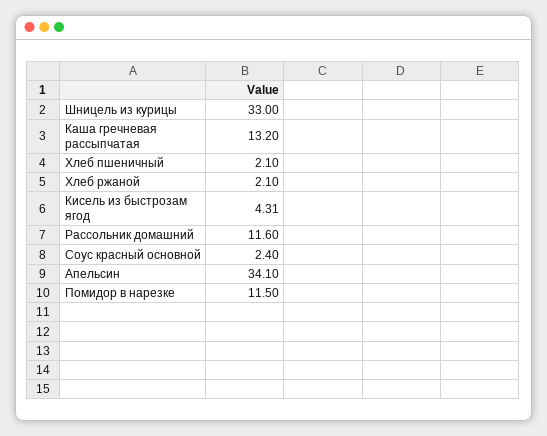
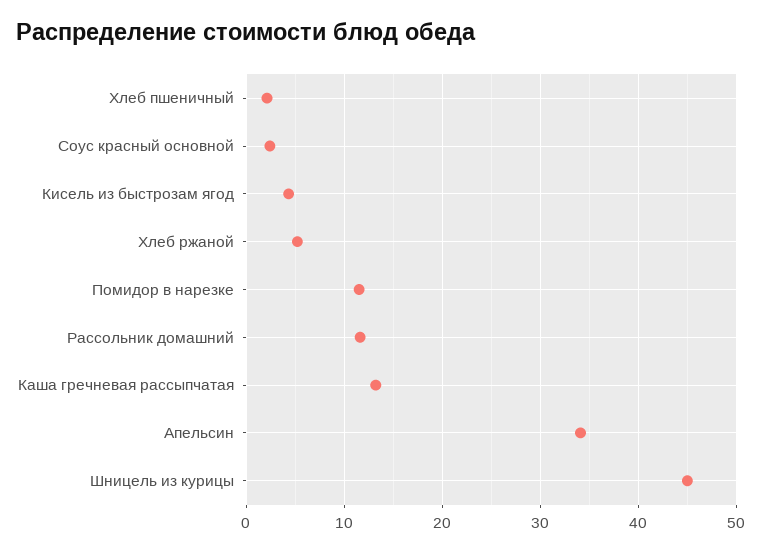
  {
-   "Шницель из курицы": 33,
+   "Шницель из курицы": 45,
    "Каша гречневая рассыпчатая": 13.2,
    "Хлеб пшеничный": 2.1,
-   "Хлеб ржаной": 2.1,
+   "Хлеб ржаной": 5,
    "Кисель из быстрозам ягод": 4.31,
    "Рассольник домашний": 11.6,
    "Соус красный основной": 2.4,
    "Апельсин": 34.1,
    "Помидор в нарезке": 11.5
  }

